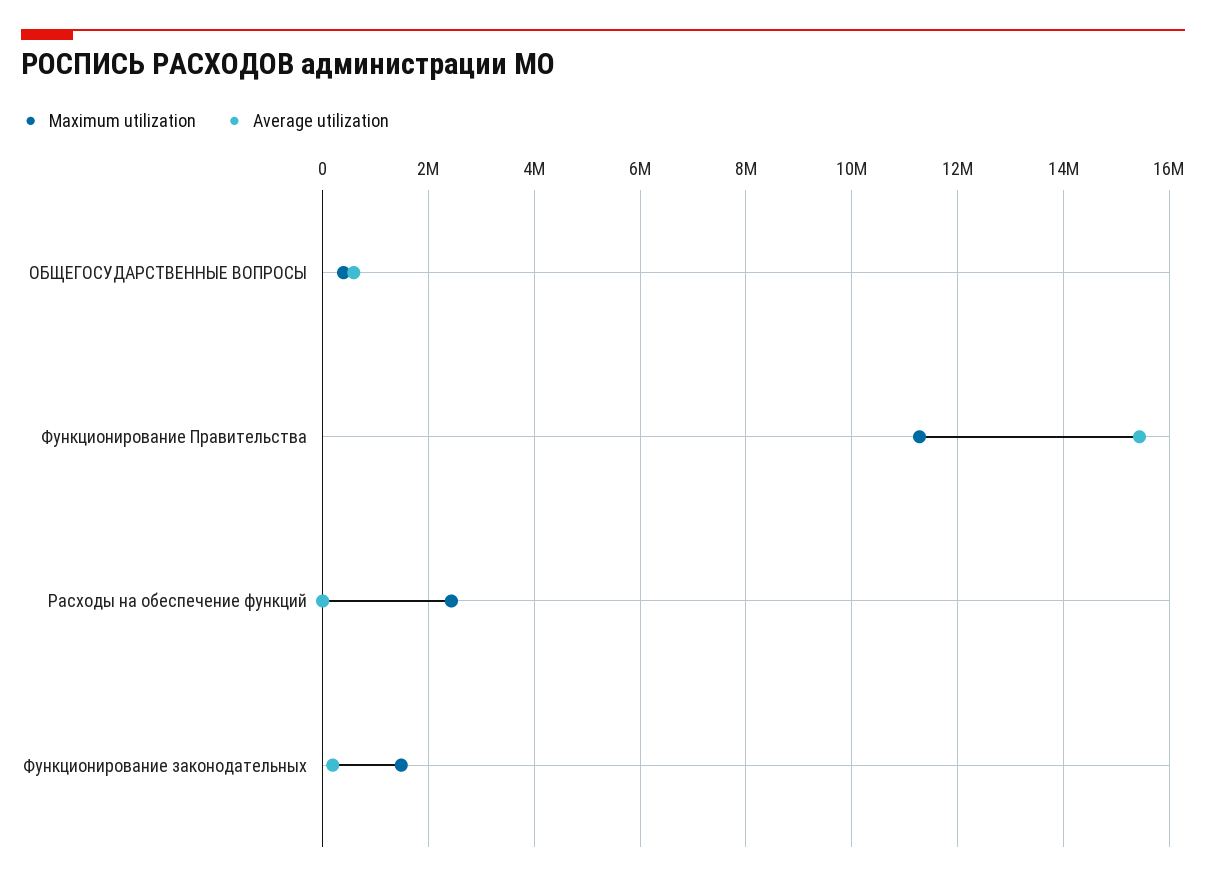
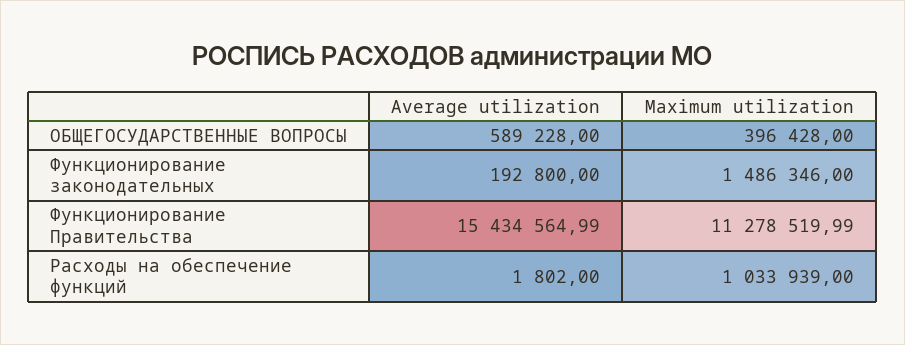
  {
    "Maximum utilization": {
      "ОБЩЕГОСУДАРСТВЕННЫЕ ВОПРОСЫ": 396428,
      "Функционирование Правительства": 11278519.99,
-     "Расходы на обеспечение функций": 2400000,
+     "Расходы на обеспечение функций": 1033939,
      "Функционирование законодательных": 1486346
    },
    "Average utilization": {
      "ОБЩЕГОСУДАРСТВЕННЫЕ ВОПРОСЫ": 589228,
      "Функционирование Правительства": 15434564.99,
      "Расходы на обеспечение функций": 1802,
      "Функционирование законодательных": 192800
    }
  }

